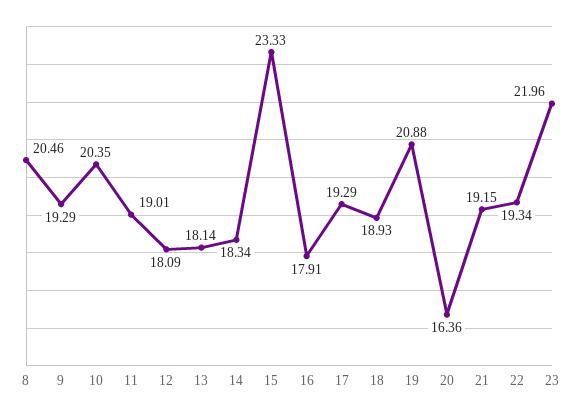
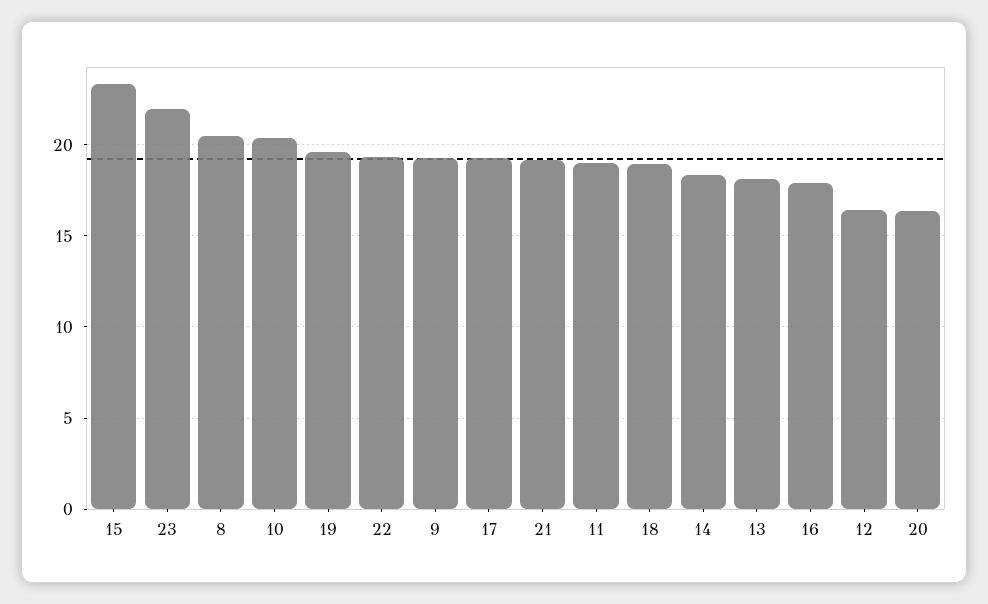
  {
    "8": 20.46,
    "9": 19.29,
    "10": 20.35,
    "11": 19.01,
-   "12": 18.09,
+   "12": 16.5,
    "13": 18.14,
    "14": 18.34,
    "15": 23.33,
    "16": 17.91,
    "17": 19.29,
    "18": 18.93,
-   "19": 20.88,
+   "19": 19.5,
    "20": 16.36,
    "21": 19.15,
    "22": 19.34,
    "23": 21.96
  }

